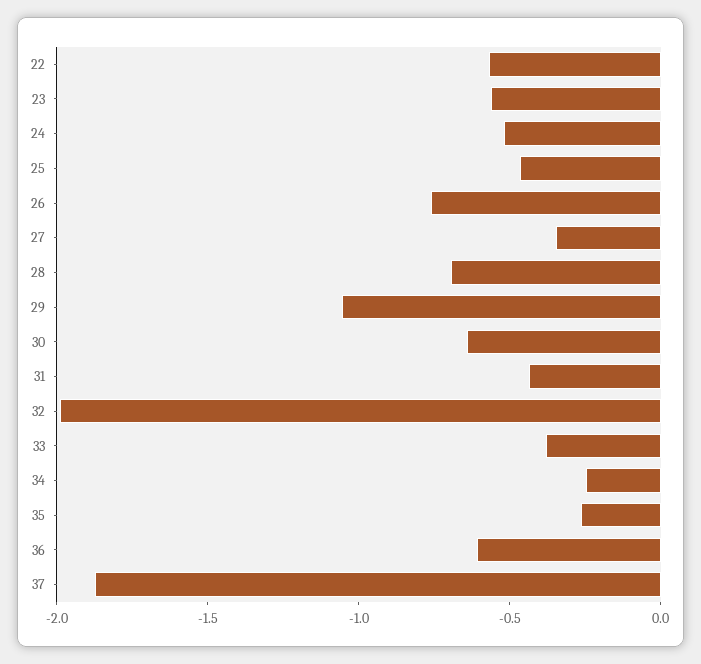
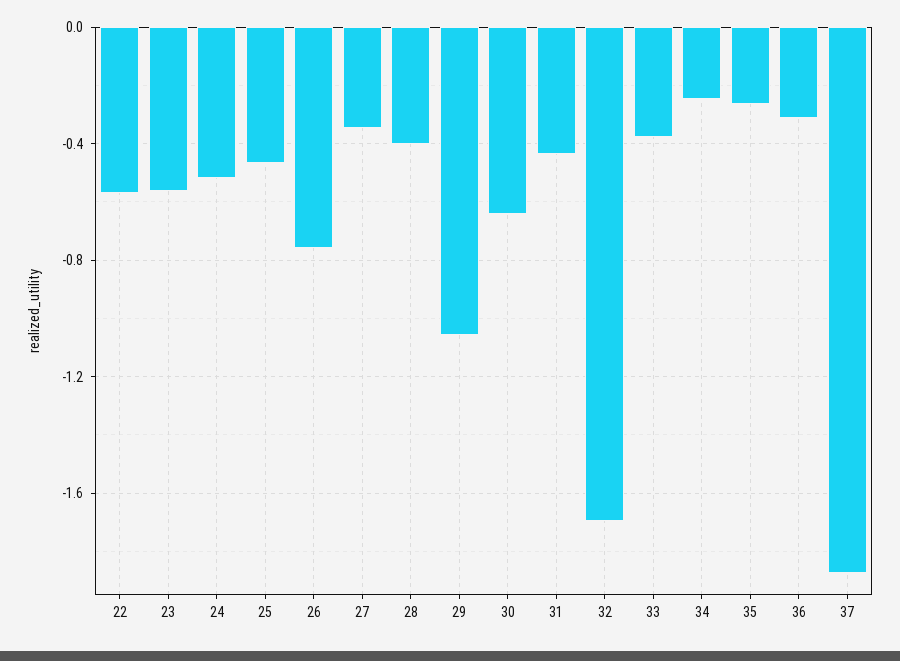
  {
    "22": -0.55,
    "23": -0.55,
    "24": -0.5,
    "25": -0.45,
    "26": -0.75,
    "27": -0.35,
-   "28": -0.7,
+   "28": -0.4,
    "29": -1.05,
    "30": -0.65,
    "31": -0.45,
-   "32": -2,
+   "32": -1.7,
    "33": -0.4,
    "34": -0.25,
    "35": -0.25,
-   "36": -0.6,
+   "36": -0.3,
    "37": -1.85
  }

